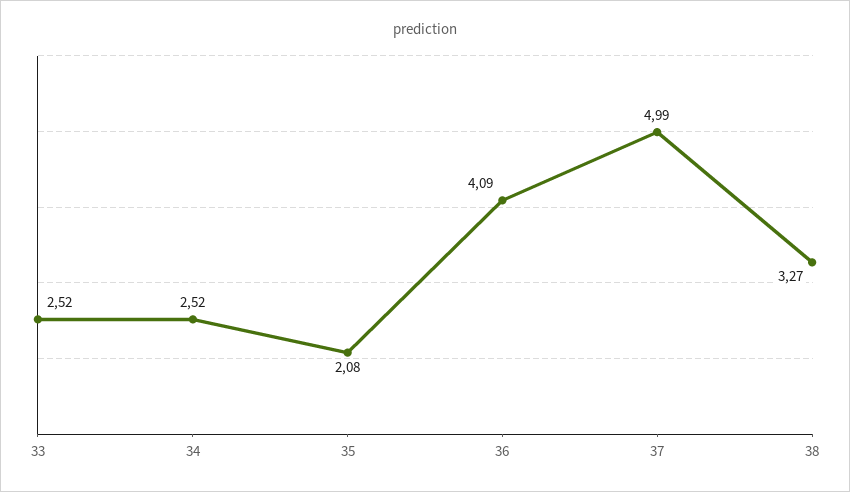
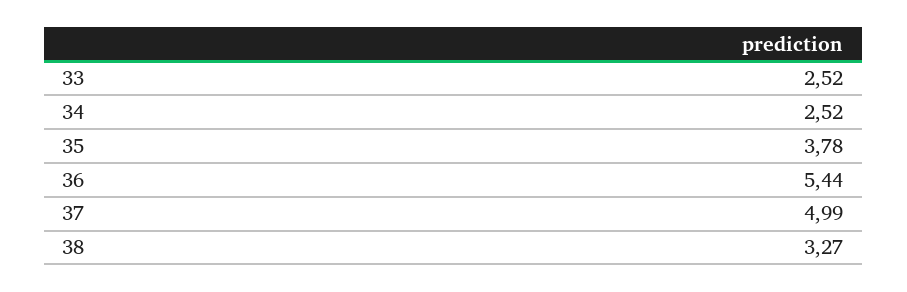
  {
    "33": 2.52,
    "34": 2.52,
-   "35": 2.08,
+   "35": 3.78,
-   "36": 4.09,
+   "36": 5.44,
    "37": 4.99,
    "38": 3.27
  }

